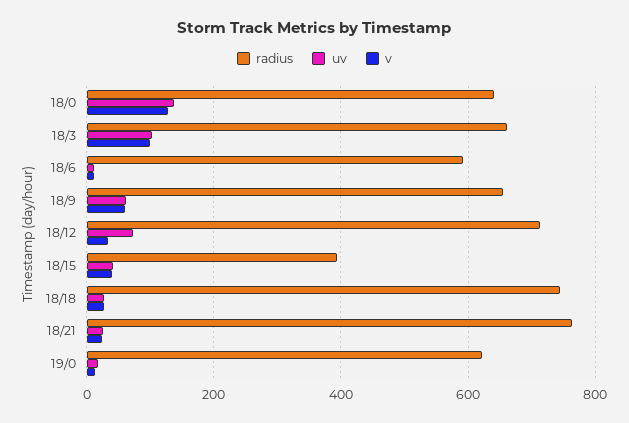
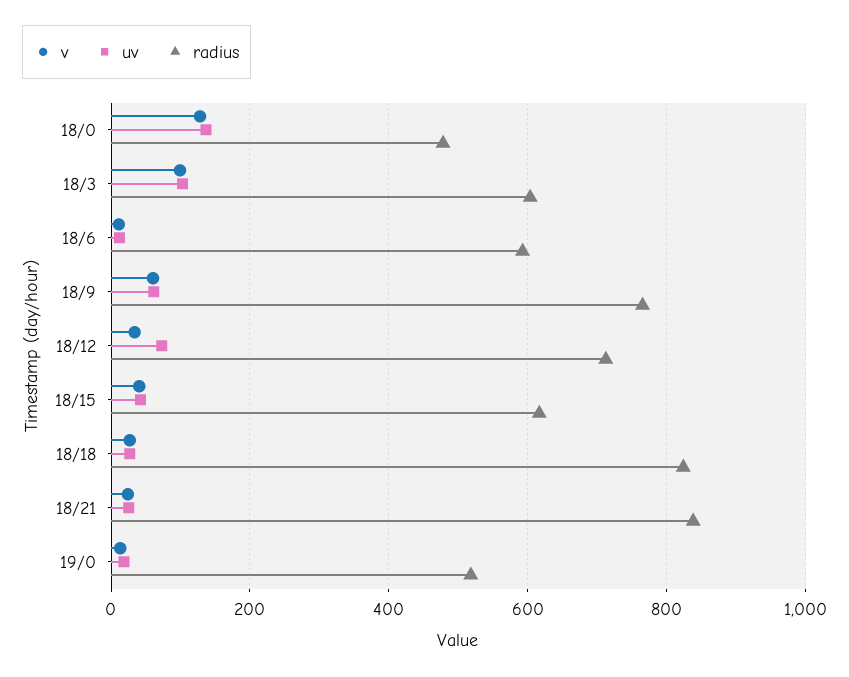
  {
    "radius": {
-     "18/0": 640,
+     "18/0": 480,
-     "18/3": 660,
+     "18/3": 600,
      "18/6": 600,
-     "18/9": 660,
+     "18/9": 760,
      "18/12": 720,
-     "18/15": 400,
+     "18/15": 620,
-     "18/18": 740,
+     "18/18": 820,
-     "18/21": 760,
+     "18/21": 840,
-     "19/0": 620
+     "19/0": 520
    },
    "uv": {
      "18/0": 140,
      "18/3": 100,
      "18/6": 20,
      "18/9": 60,
      "18/12": 80,
      "18/15": 40,
      "18/18": 20,
      "18/21": 20,
      "19/0": 20
    },
    "v": {
      "18/0": 120,
      "18/3": 100,
      "18/6": 20,
      "18/9": 60,
      "18/12": 40,
      "18/15": 40,
      "18/18": 20,
      "18/21": 20,
      "19/0": 20
    }
  }

